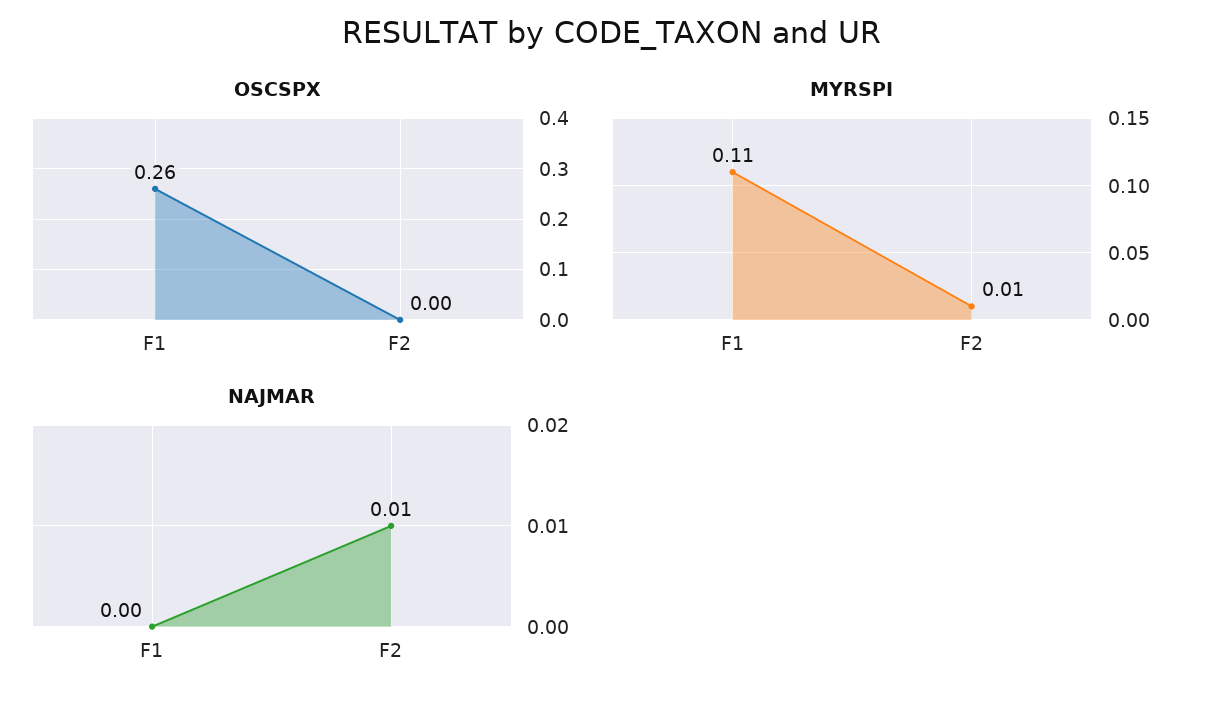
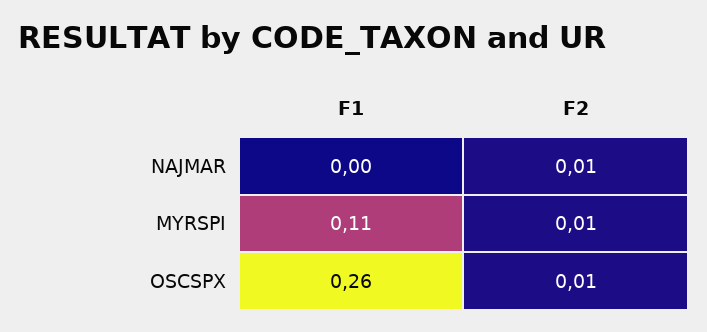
  {
    "OSCSPX": {
      "F1": 0.26,
-     "F2": 0
+     "F2": 0.01
    },
    "MYRSPI": {
      "F1": 0.11,
      "F2": 0.01
    },
    "NAJMAR": {
      "F1": 0,
      "F2": 0.01
    }
  }

